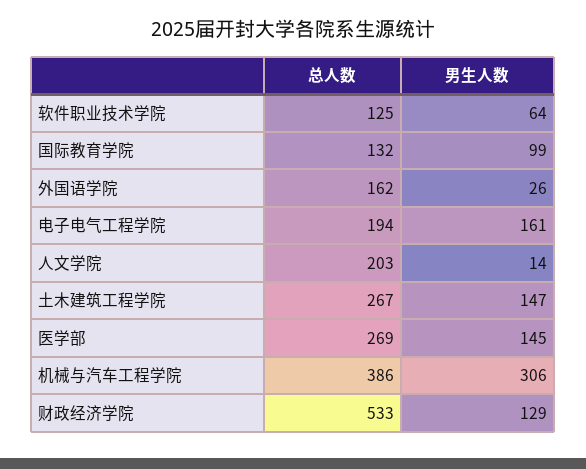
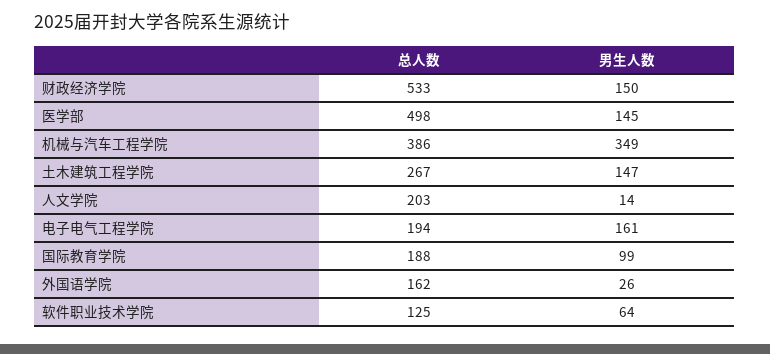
  {
    "总人数": {
      "软件职业技术学院": 125,
-     "国际教育学院": 132,
+     "国际教育学院": 188,
      "外国语学院": 162,
      "电子电气工程学院": 194,
      "人文学院": 203,
      "土木建筑工程学院": 267,
-     "医学部": 269,
+     "医学部": 498,
      "机械与汽车工程学院": 386,
      "财政经济学院": 533
    },
    "男生人数": {
      "软件职业技术学院": 64,
      "国际教育学院": 99,
      "外国语学院": 26,
      "电子电气工程学院": 161,
      "人文学院": 14,
      "土木建筑工程学院": 147,
      "医学部": 145,
-     "机械与汽车工程学院": 306,
+     "机械与汽车工程学院": 349,
-     "财政经济学院": 129
+     "财政经济学院": 150
    }
  }

